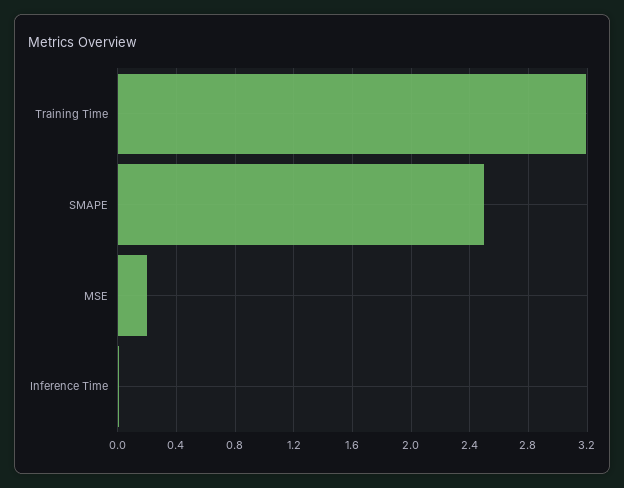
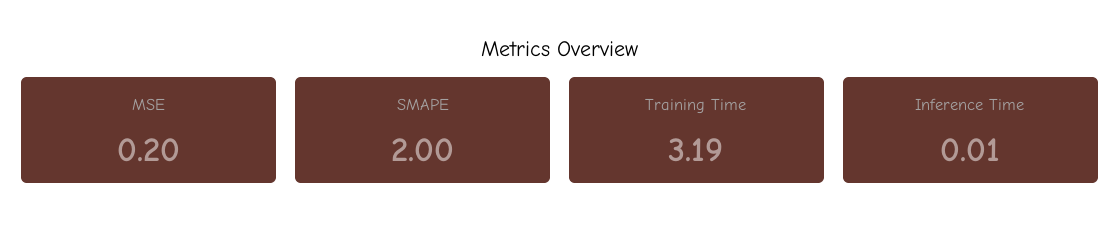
  {
    "Training Time": 3.19,
-   "SMAPE": 2.5,
+   "SMAPE": 2,
    "MSE": 0.2,
    "Inference Time": 0.01
  }

